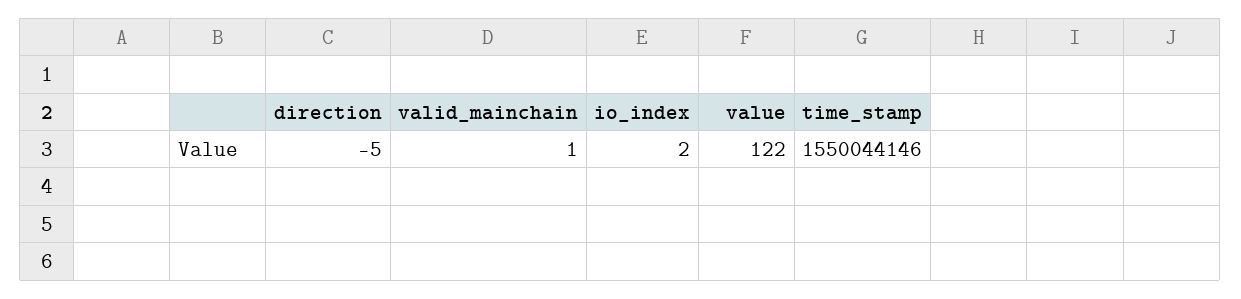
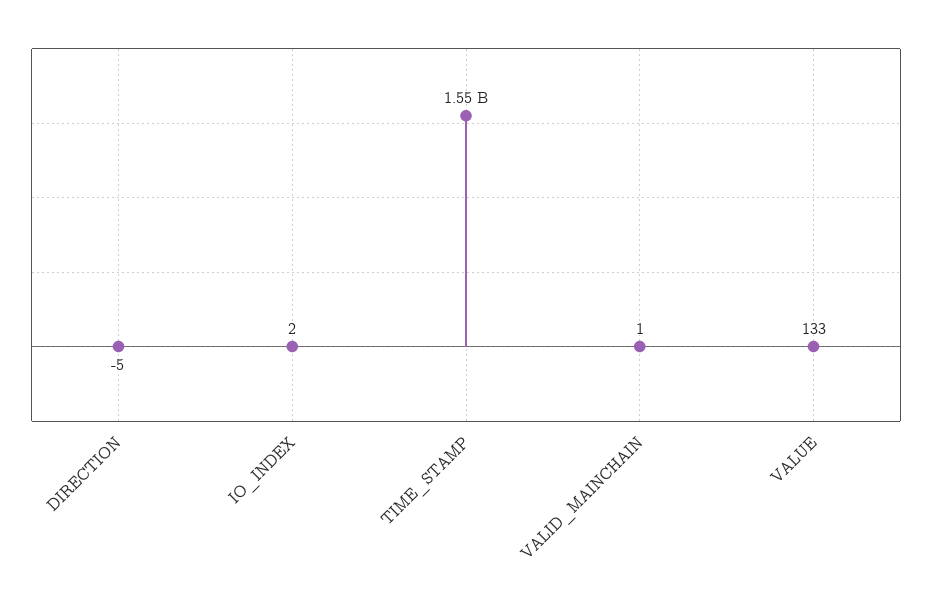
  {
    "direction": -5,
    "valid_mainchain": 1,
    "io_index": 2,
-   "value": 122,
+   "value": 133,
    "time_stamp": 1550044146
  }

